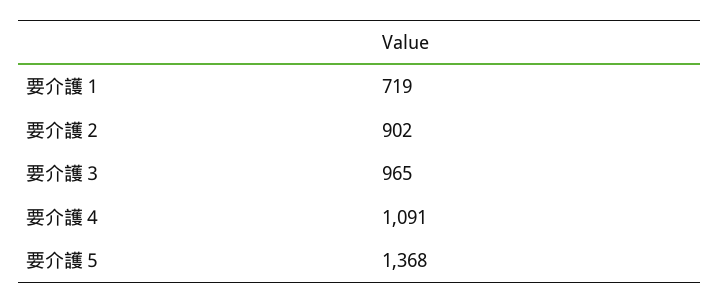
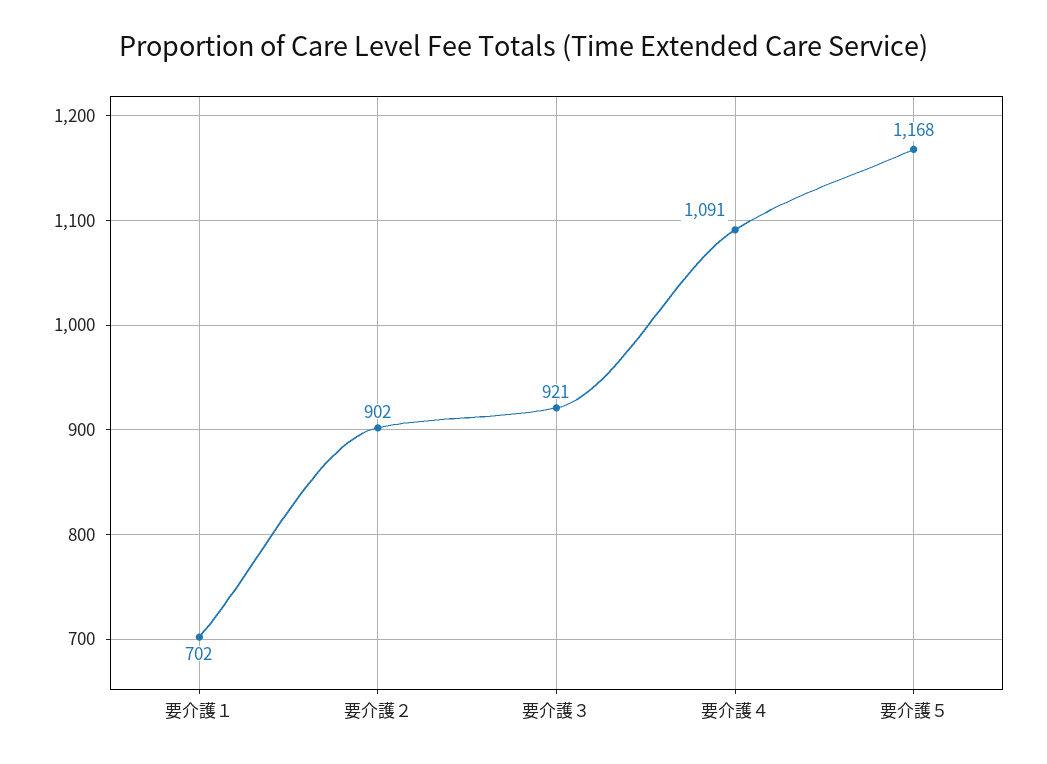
  {
-   "要介護１": 719,
+   "要介護１": 702,
    "要介護２": 902,
-   "要介護３": 965,
+   "要介護３": 921,
    "要介護４": 1091,
-   "要介護５": 1368
+   "要介護５": 1168
  }

